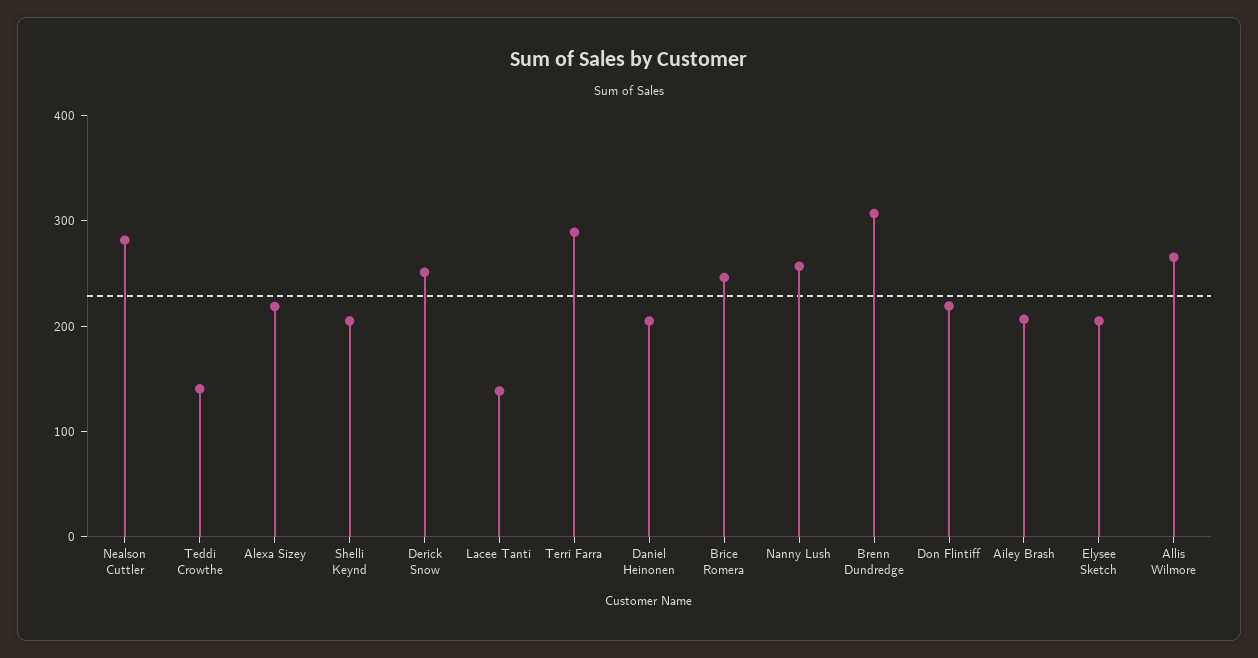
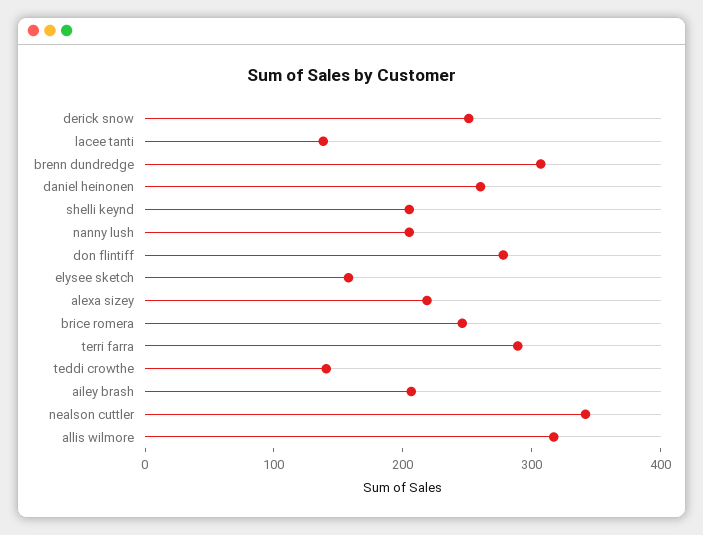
  {
-   "Nealson Cuttler": 280,
+   "Nealson Cuttler": 340,
    "Teddi Crowthe": 140,
    "Alexa Sizey": 220,
    "Shelli Keynd": 200,
    "Derick Snow": 260,
    "Lacee Tanti": 140,
    "Terri Farra": 280,
-   "Daniel Heinonen": 200,
+   "Daniel Heinonen": 260,
    "Brice Romera": 240,
-   "Nanny Lush": 260,
+   "Nanny Lush": 200,
    "Brenn Dundredge": 300,
-   "Don Flintiff": 220,
+   "Don Flintiff": 280,
    "Ailey Brash": 200,
-   "Elysee Sketch": 200,
+   "Elysee Sketch": 160,
-   "Allis Wilmore": 260
+   "Allis Wilmore": 320
  }

